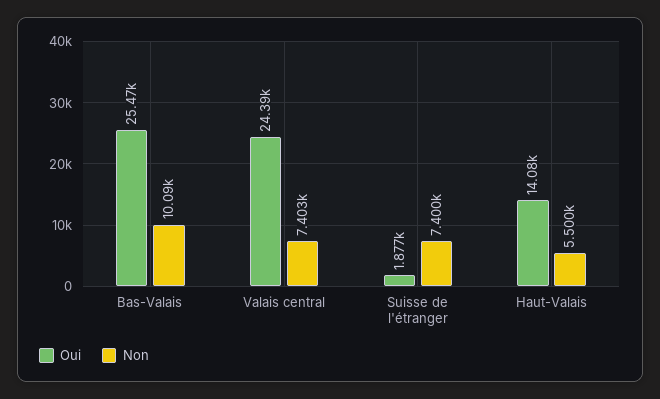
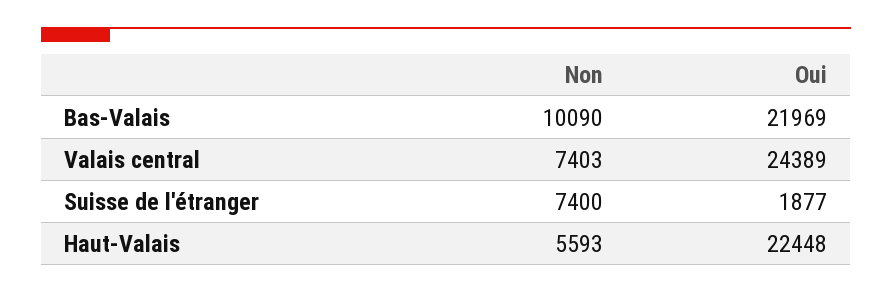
  {
    "Oui": {
-     "Bas-Valais": 25470,
+     "Bas-Valais": 21969,
      "Valais central": 24389,
      "Suisse de l'étranger": 1877,
-     "Haut-Valais": 14080
+     "Haut-Valais": 22448
    },
    "Non": {
      "Bas-Valais": 10090,
      "Valais central": 7403,
      "Suisse de l'étranger": 7400,
-     "Haut-Valais": 5500
+     "Haut-Valais": 5593
    }
  }

